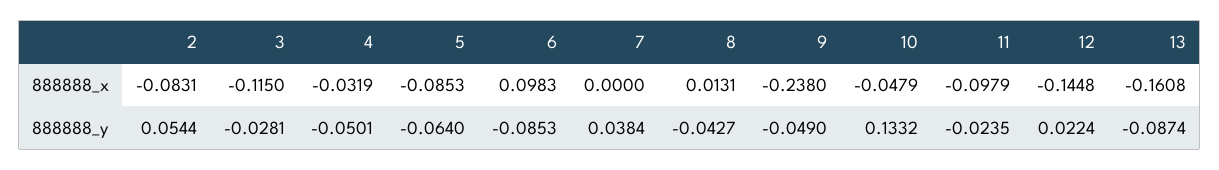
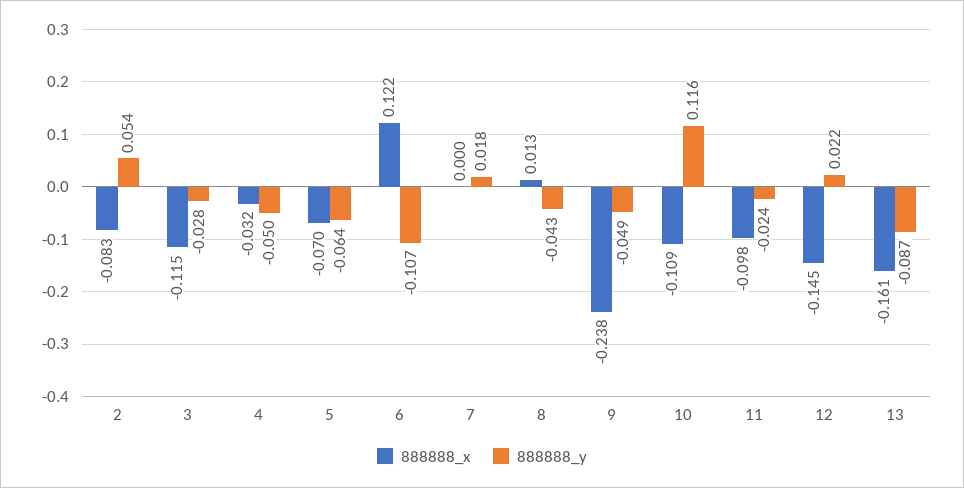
  {
    "888888_x": {
      "2": -0.0831,
      "3": -0.115,
      "4": -0.0319,
-     "5": -0.0853,
+     "5": -0.07,
-     "6": 0.0983,
+     "6": 0.122,
      "7": 0,
      "8": 0.0131,
      "9": -0.238,
-     "10": -0.0479,
+     "10": -0.109,
      "11": -0.0979,
      "12": -0.1448,
      "13": -0.1608
    },
    "888888_y": {
      "2": 0.0544,
      "3": -0.0281,
      "4": -0.0501,
      "5": -0.064,
-     "6": -0.0853,
+     "6": -0.107,
-     "7": 0.0384,
+     "7": 0.018,
      "8": -0.0427,
      "9": -0.049,
-     "10": 0.1332,
+     "10": 0.116,
      "11": -0.0235,
      "12": 0.0224,
      "13": -0.0874
    }
  }

